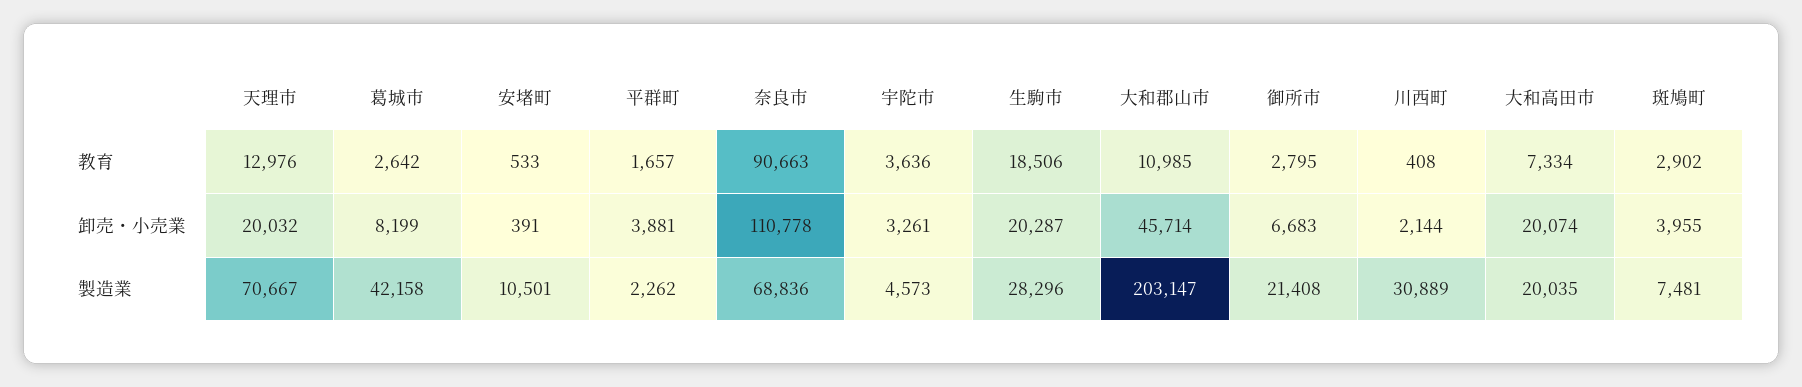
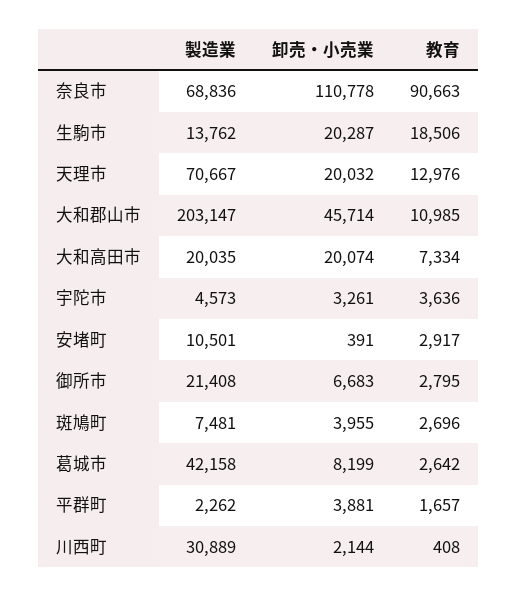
  {
    "天理市": {
      "教育": 12976,
      "卸売・小売業": 20032,
      "製造業": 70667
    },
    "葛城市": {
      "教育": 2642,
      "卸売・小売業": 8199,
      "製造業": 42158
    },
    "安堵町": {
-     "教育": 533,
+     "教育": 2917,
      "卸売・小売業": 391,
      "製造業": 10501
    },
    "平群町": {
      "教育": 1657,
      "卸売・小売業": 3881,
      "製造業": 2262
    },
    "奈良市": {
      "教育": 90663,
      "卸売・小売業": 110778,
      "製造業": 68836
    },
    "宇陀市": {
      "教育": 3636,
      "卸売・小売業": 3261,
      "製造業": 4573
    },
    "生駒市": {
      "教育": 18506,
      "卸売・小売業": 20287,
-     "製造業": 28296
+     "製造業": 13762
    },
    "大和郡山市": {
      "教育": 10985,
      "卸売・小売業": 45714,
      "製造業": 203147
    },
    "御所市": {
      "教育": 2795,
      "卸売・小売業": 6683,
      "製造業": 21408
    },
    "川西町": {
      "教育": 408,
      "卸売・小売業": 2144,
      "製造業": 30889
    },
    "大和高田市": {
      "教育": 7334,
      "卸売・小売業": 20074,
      "製造業": 20035
    },
    "斑鳩町": {
-     "教育": 2902,
+     "教育": 2696,
      "卸売・小売業": 3955,
      "製造業": 7481
    }
  }

